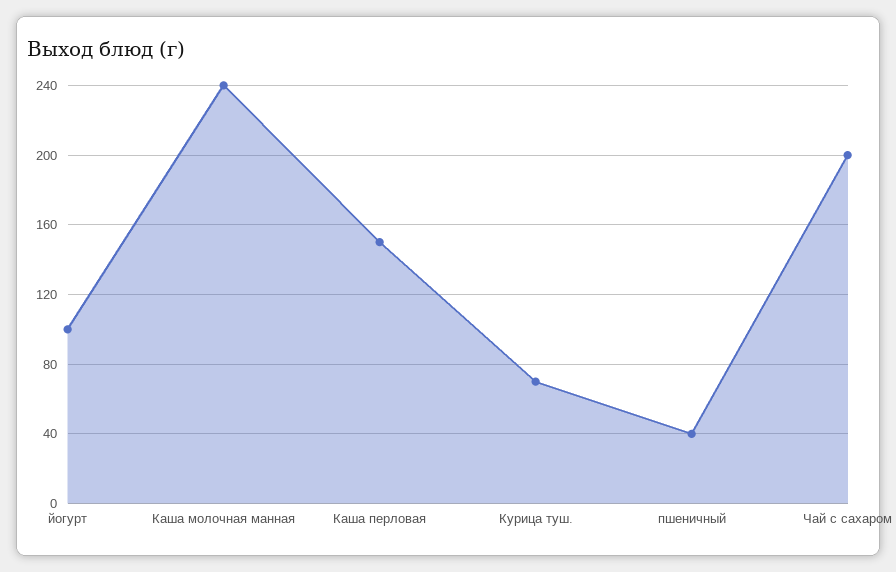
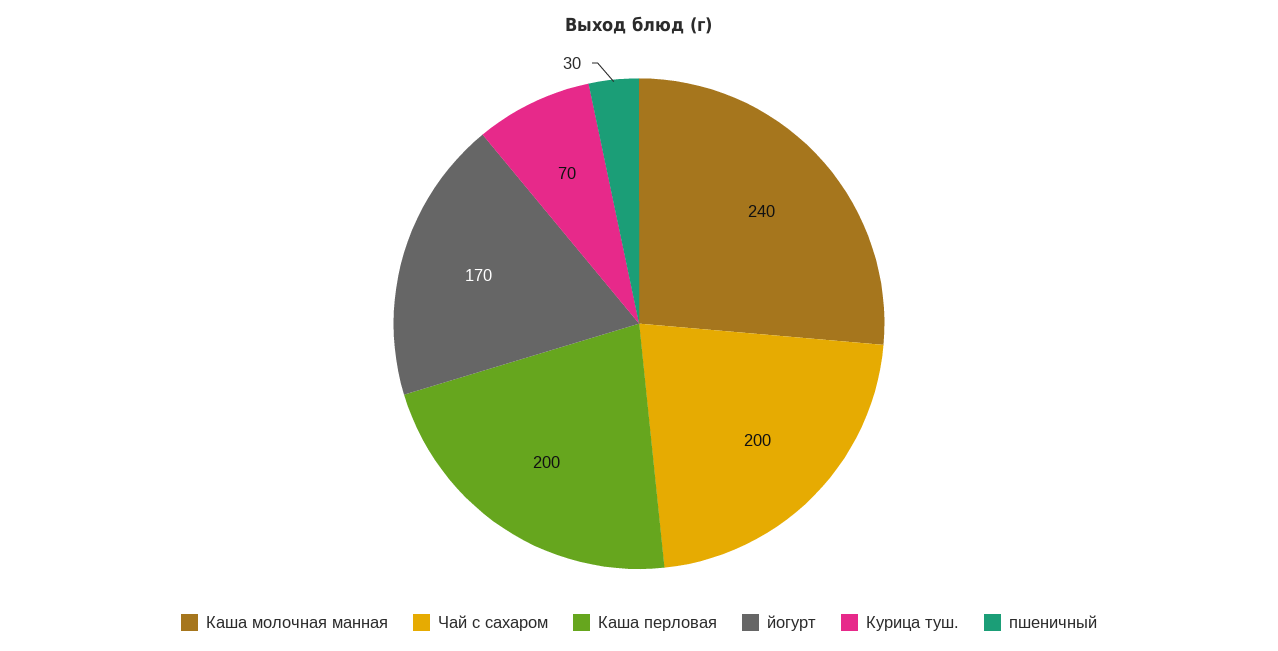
  {
-   "йогурт": 100,
+   "йогурт": 170,
    "Каша молочная манная": 240,
-   "Каша перловая": 150,
+   "Каша перловая": 200,
    "Курица туш.": 70,
-   "пшеничный": 40,
+   "пшеничный": 30,
    "Чай с сахаром": 200
  }

